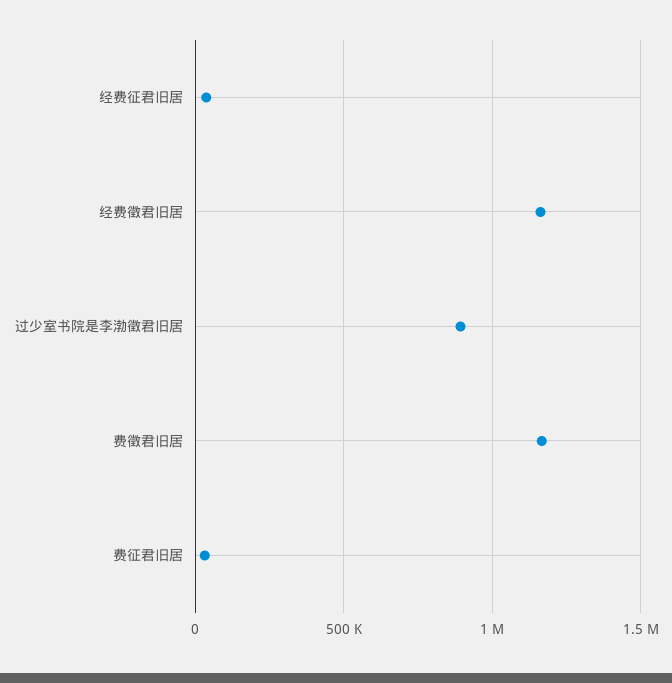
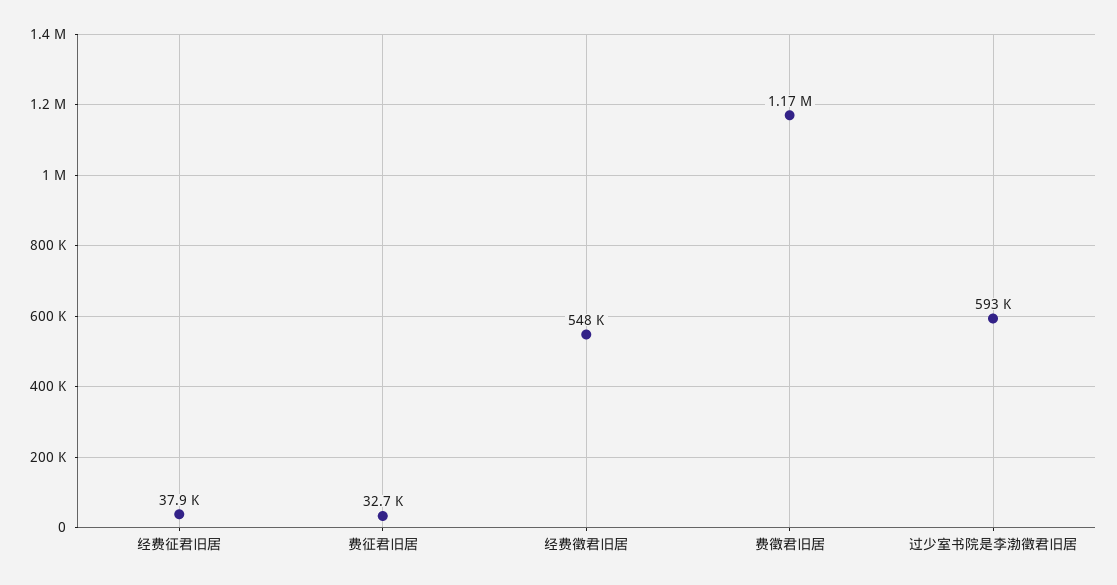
  {
    "经费征君旧居": 37900,
-   "经费徵君旧居": 1150000,
+   "经费徵君旧居": 548000,
-   "过少室书院是李渤徵君旧居": 900000,
+   "过少室书院是李渤徵君旧居": 593000,
    "费徵君旧居": 1170000,
    "费征君旧居": 32700
  }

